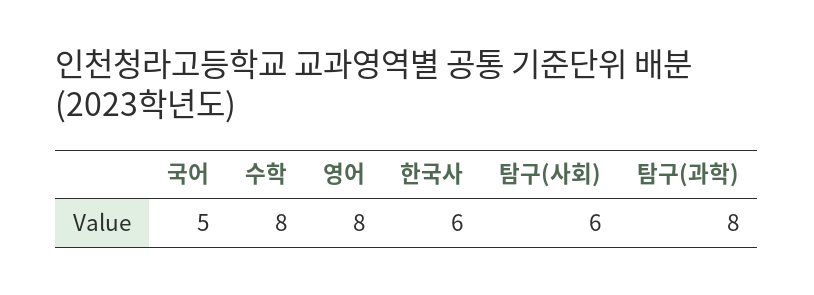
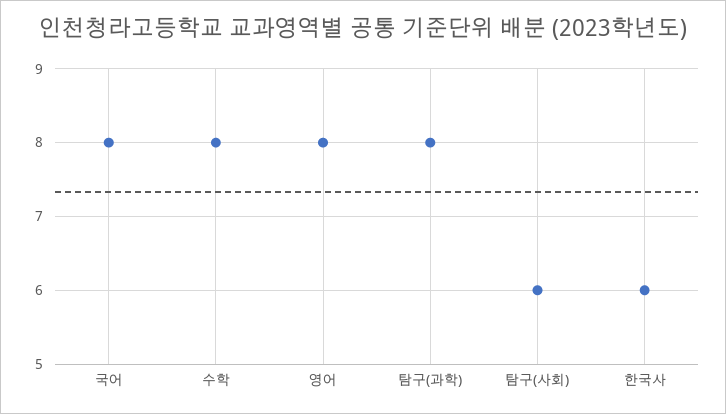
  {
-   "국어": 5,
+   "국어": 8,
    "수학": 8,
    "영어": 8,
    "한국사": 6,
    "탐구(사회)": 6,
    "탐구(과학)": 8
  }

